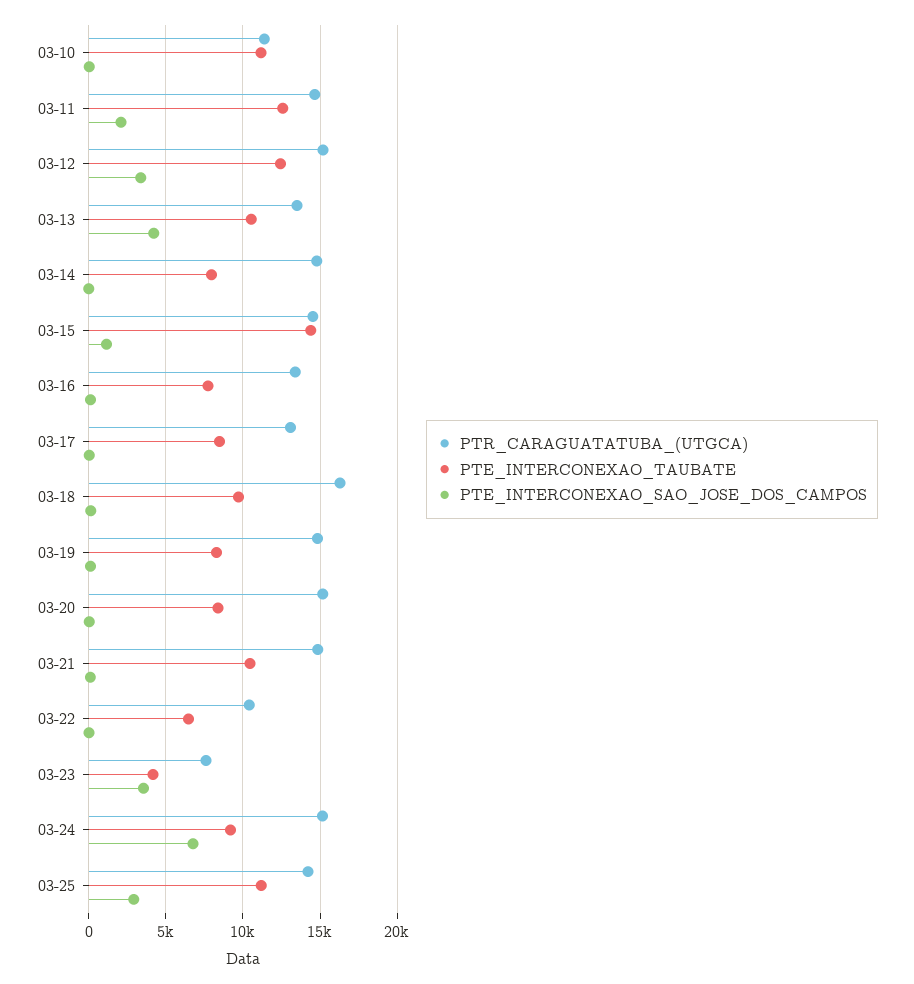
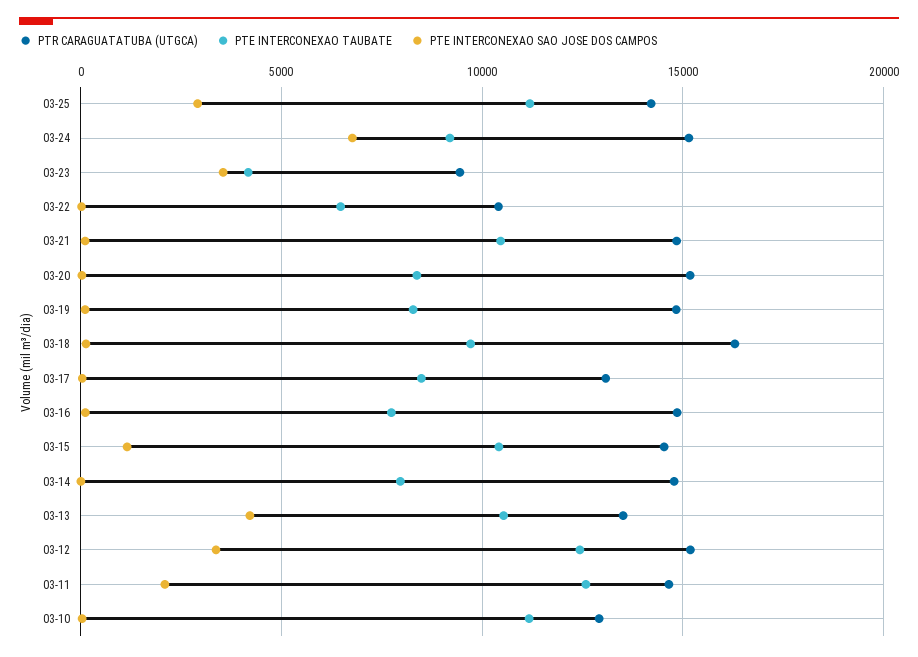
  {
    "PTR_CARAGUATATUBA_(UTGCA)": {
-     "03-10": 11500,
+     "03-10": 13000,
      "03-11": 14500,
      "03-12": 15000,
      "03-13": 13500,
      "03-14": 15000,
      "03-15": 14500,
-     "03-16": 13500,
+     "03-16": 15000,
      "03-17": 13000,
      "03-18": 16500,
      "03-19": 15000,
      "03-20": 15000,
      "03-21": 15000,
      "03-22": 10500,
-     "03-23": 7500,
+     "03-23": 9500,
      "03-24": 15000,
      "03-25": 14000
    },
    "PTE_INTERCONEXAO_TAUBATE": {
      "03-10": 11000,
      "03-11": 12500,
      "03-12": 12500,
      "03-13": 10500,
      "03-14": 8000,
-     "03-15": 14500,
+     "03-15": 10500,
      "03-16": 7500,
      "03-17": 8500,
      "03-18": 9500,
      "03-19": 8500,
      "03-20": 8500,
      "03-21": 10500,
      "03-22": 6500,
      "03-23": 4000,
      "03-24": 9000,
      "03-25": 11000
    },
    "PTE_INTERCONEXAO_SAO_JOSE_DOS_CAMPOS": {
      "03-10": 0,
      "03-11": 2000,
      "03-12": 3500,
      "03-13": 4000,
      "03-14": 0,
      "03-15": 1000,
      "03-16": 0,
      "03-17": 0,
      "03-18": 0,
      "03-19": 0,
      "03-20": 0,
      "03-21": 0,
      "03-22": 0,
      "03-23": 3500,
      "03-24": 7000,
      "03-25": 3000
    }
  }

